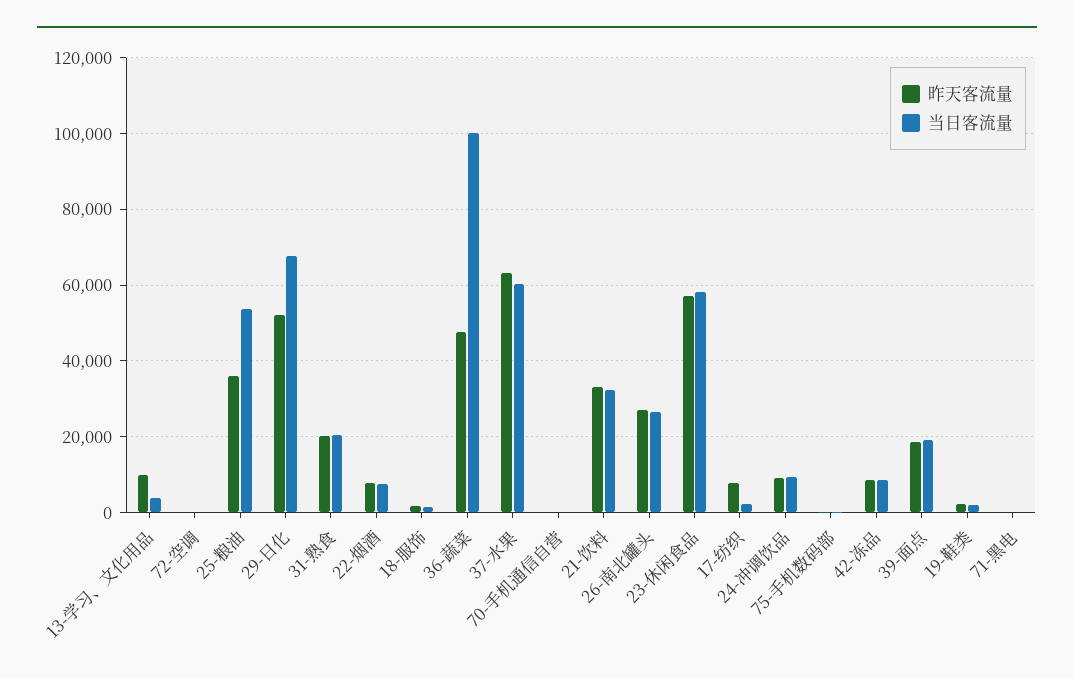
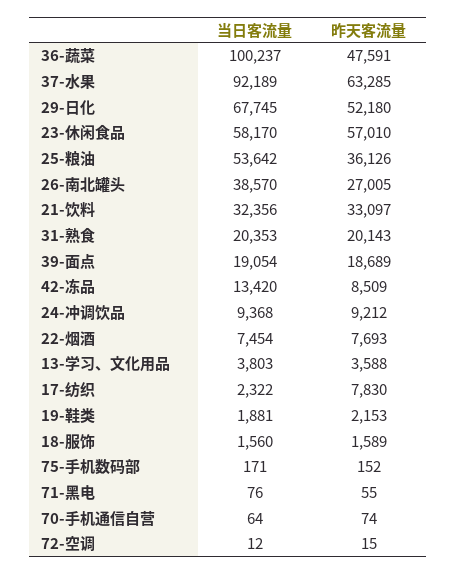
  {
    "昨天客流量": {
-     "13-学习、文化用品": 10000,
+     "13-学习、文化用品": 3588,
      "72-空调": 15,
      "25-粮油": 36126,
      "29-日化": 52180,
      "31-熟食": 20143,
      "22-烟酒": 7693,
      "18-服饰": 1589,
      "36-蔬菜": 47591,
      "37-水果": 63285,
      "70-手机通信自营": 74,
      "21-饮料": 33097,
      "26-南北罐头": 27005,
      "23-休闲食品": 57010,
      "17-纺织": 7830,
      "24-冲调饮品": 9212,
      "75-手机数码部": 152,
      "42-冻品": 8509,
      "39-面点": 18689,
      "19-鞋类": 2153,
      "71-黑电": 55
    },
    "当日客流量": {
      "13-学习、文化用品": 3803,
      "72-空调": 12,
      "25-粮油": 53642,
      "29-日化": 67745,
      "31-熟食": 20353,
      "22-烟酒": 7454,
      "18-服饰": 1560,
      "36-蔬菜": 100237,
-     "37-水果": 60000,
+     "37-水果": 92189,
      "70-手机通信自营": 64,
      "21-饮料": 32356,
-     "26-南北罐头": 26000,
+     "26-南北罐头": 38570,
      "23-休闲食品": 58170,
      "17-纺织": 2322,
      "24-冲调饮品": 9368,
      "75-手机数码部": 171,
-     "42-冻品": 8000,
+     "42-冻品": 13420,
      "39-面点": 19054,
      "19-鞋类": 1881,
      "71-黑电": 76
    }
  }

